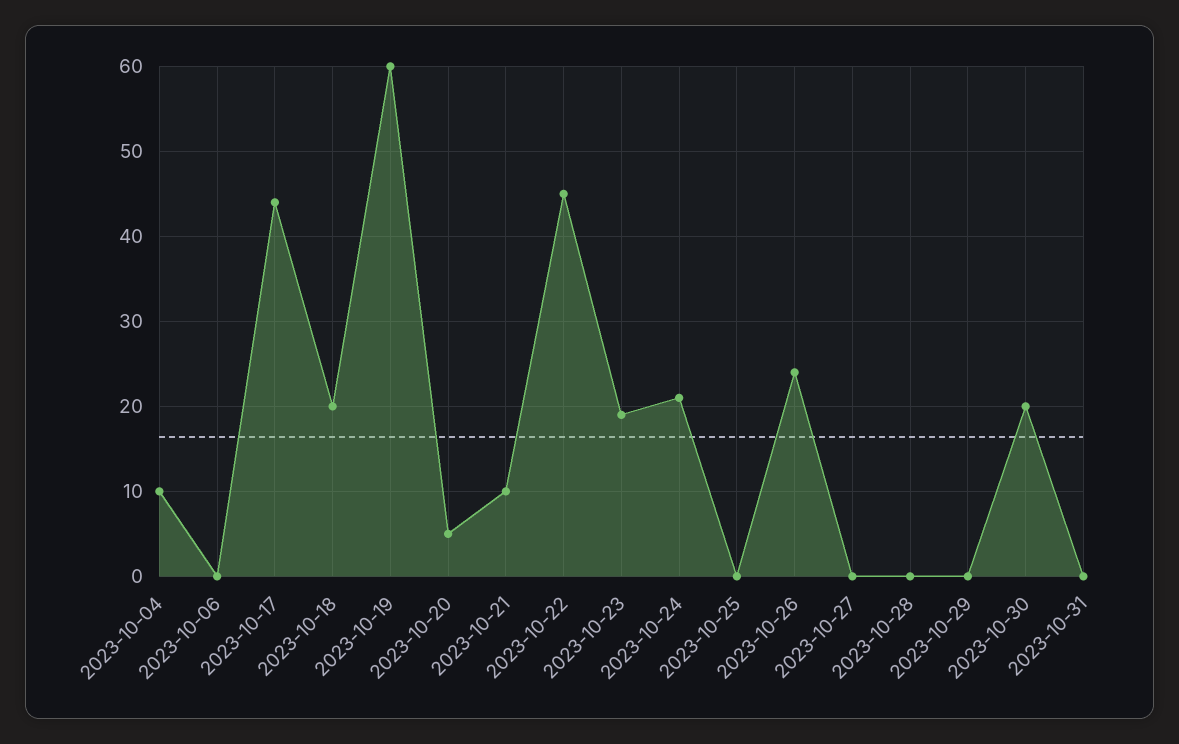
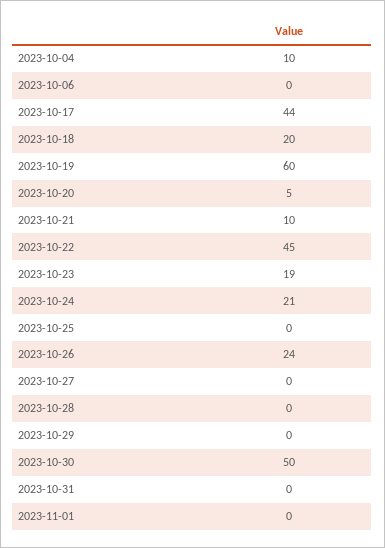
  {
    "2023-10-04": 10,
    "2023-10-06": 0,
    "2023-10-17": 44,
    "2023-10-18": 20,
    "2023-10-19": 60,
    "2023-10-20": 5,
    "2023-10-21": 10,
    "2023-10-22": 45,
    "2023-10-23": 19,
    "2023-10-24": 21,
    "2023-10-25": 0,
    "2023-10-26": 24,
    "2023-10-27": 0,
    "2023-10-28": 0,
    "2023-10-29": 0,
-   "2023-10-30": 20,
+   "2023-10-30": 50,
-   "2023-10-31": 0
+   "2023-10-31": 0,
+   "2023-11-01": 0
  }

